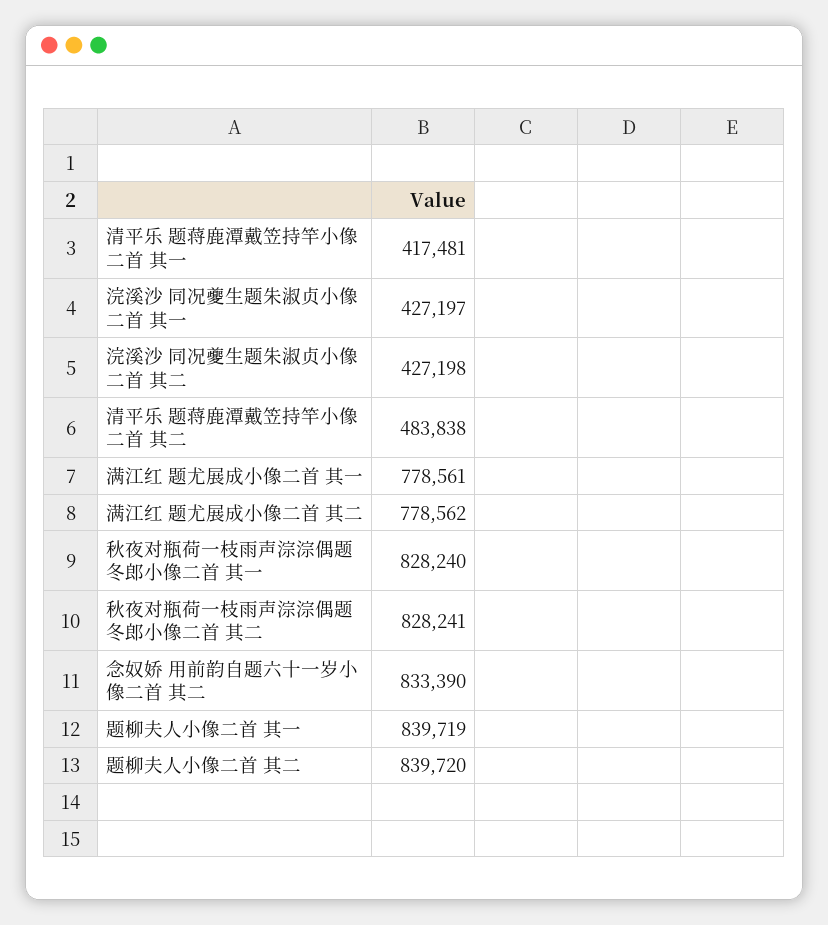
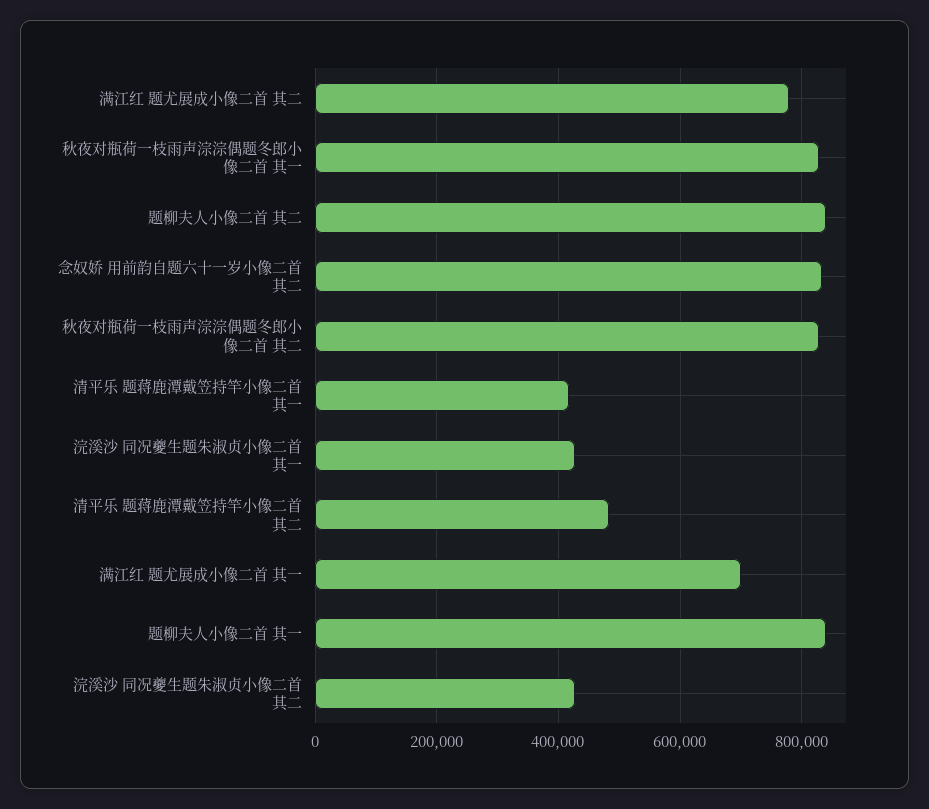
  {
    "清平乐 题蒋鹿潭戴笠持竿小像二首 其一": 417481,
    "浣溪沙 同况夔生题朱淑贞小像二首 其一": 427197,
    "浣溪沙 同况夔生题朱淑贞小像二首 其二": 427198,
    "清平乐 题蒋鹿潭戴笠持竿小像二首 其二": 483838,
-   "满江红 题尤展成小像二首 其一": 778561,
+   "满江红 题尤展成小像二首 其一": 700000,
    "满江红 题尤展成小像二首 其二": 778562,
    "秋夜对瓶荷一枝雨声淙淙偶题冬郎小像二首 其一": 828240,
    "秋夜对瓶荷一枝雨声淙淙偶题冬郎小像二首 其二": 828241,
    "念奴娇 用前韵自题六十一岁小像二首 其二": 833390,
    "题柳夫人小像二首 其一": 839719,
    "题柳夫人小像二首 其二": 839720
  }

